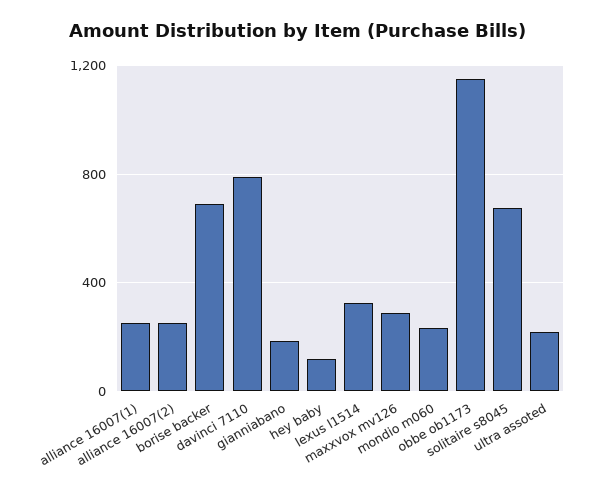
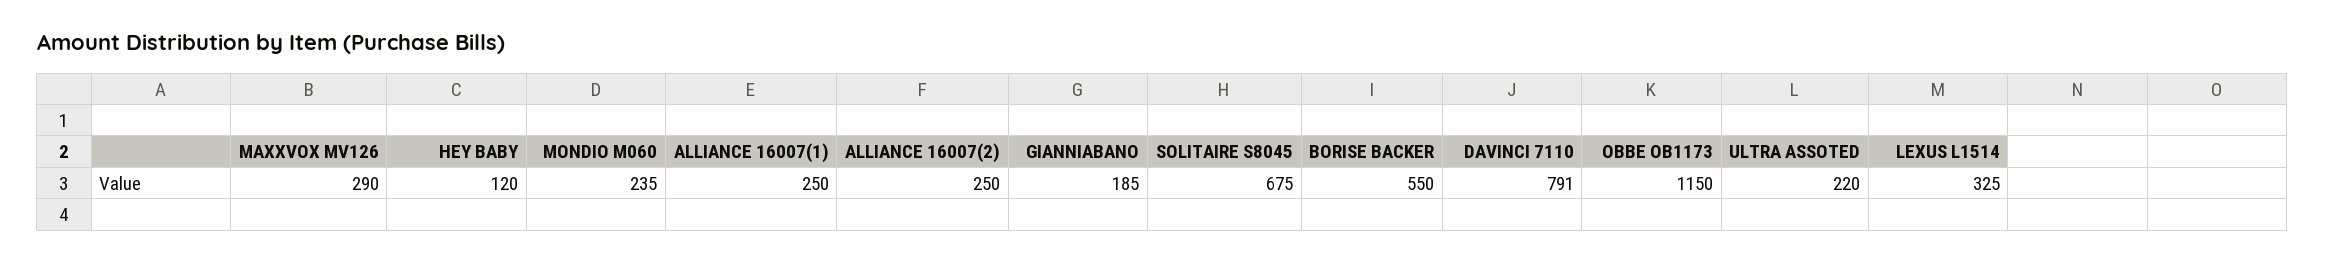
  {
    "alliance 16007(1)": 250,
    "alliance 16007(2)": 250,
-   "borise backer": 700,
+   "borise backer": 550,
    "davinci 7110": 791,
    "gianniabano": 185,
    "hey baby": 120,
    "lexus l1514": 325,
    "maxxvox mv126": 290,
    "mondio m060": 235,
    "obbe ob1173": 1150,
    "solitaire s8045": 675,
    "ultra assoted": 220
  }

